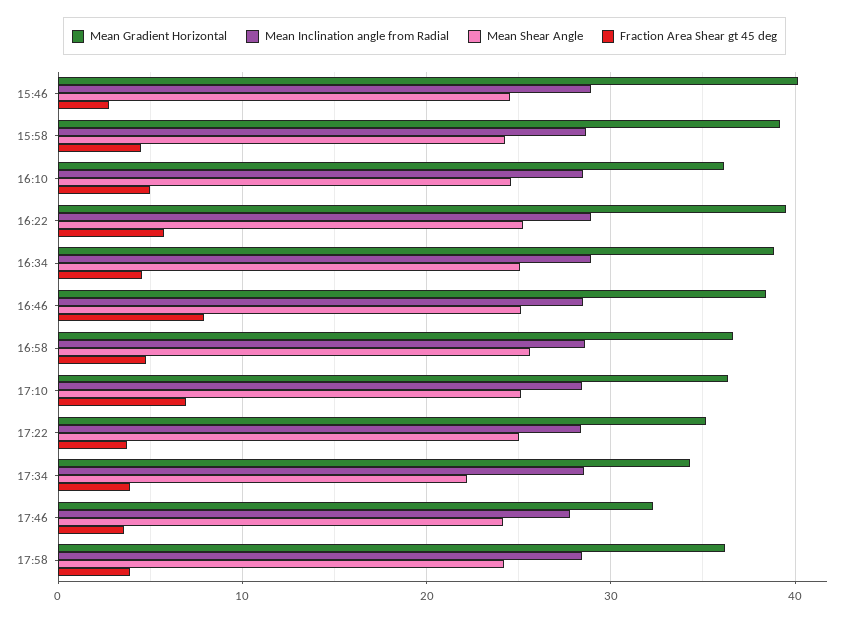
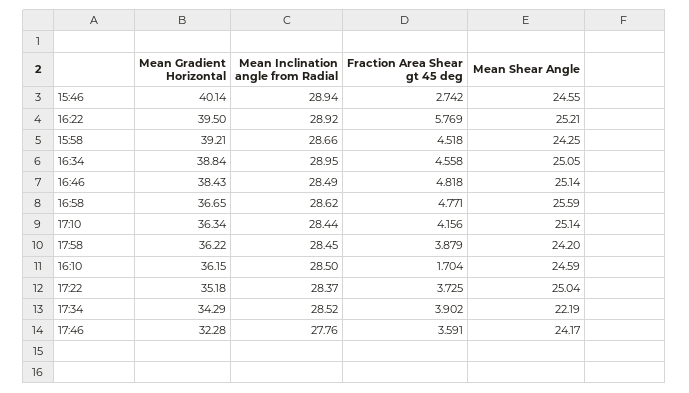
  {
    "Mean Gradient Horizontal": {
      "15:46": 40.14,
      "15:58": 39.21,
      "16:10": 36.15,
      "16:22": 39.5,
      "16:34": 38.84,
      "16:46": 38.43,
      "16:58": 36.65,
      "17:10": 36.34,
      "17:22": 35.18,
      "17:34": 34.29,
      "17:46": 32.28,
      "17:58": 36.22
    },
    "Mean Inclination angle from Radial": {
      "15:46": 28.94,
      "15:58": 28.66,
      "16:10": 28.5,
      "16:22": 28.92,
      "16:34": 28.95,
      "16:46": 28.49,
      "16:58": 28.62,
      "17:10": 28.44,
      "17:22": 28.37,
      "17:34": 28.52,
      "17:46": 27.76,
      "17:58": 28.45
    },
    "Mean Shear Angle": {
      "15:46": 24.55,
      "15:58": 24.25,
      "16:10": 24.59,
      "16:22": 25.21,
      "16:34": 25.05,
      "16:46": 25.14,
      "16:58": 25.59,
      "17:10": 25.14,
      "17:22": 25.04,
      "17:34": 22.19,
      "17:46": 24.17,
      "17:58": 24.2
    },
    "Fraction Area Shear gt 45 deg": {
      "15:46": 2.742,
      "15:58": 4.518,
-     "16:10": 5,
+     "16:10": 1.704,
      "16:22": 5.769,
      "16:34": 4.558,
-     "16:46": 8,
+     "16:46": 4.818,
      "16:58": 4.771,
-     "17:10": 7,
+     "17:10": 4.156,
      "17:22": 3.725,
      "17:34": 3.902,
      "17:46": 3.591,
      "17:58": 3.879
    }
  }

